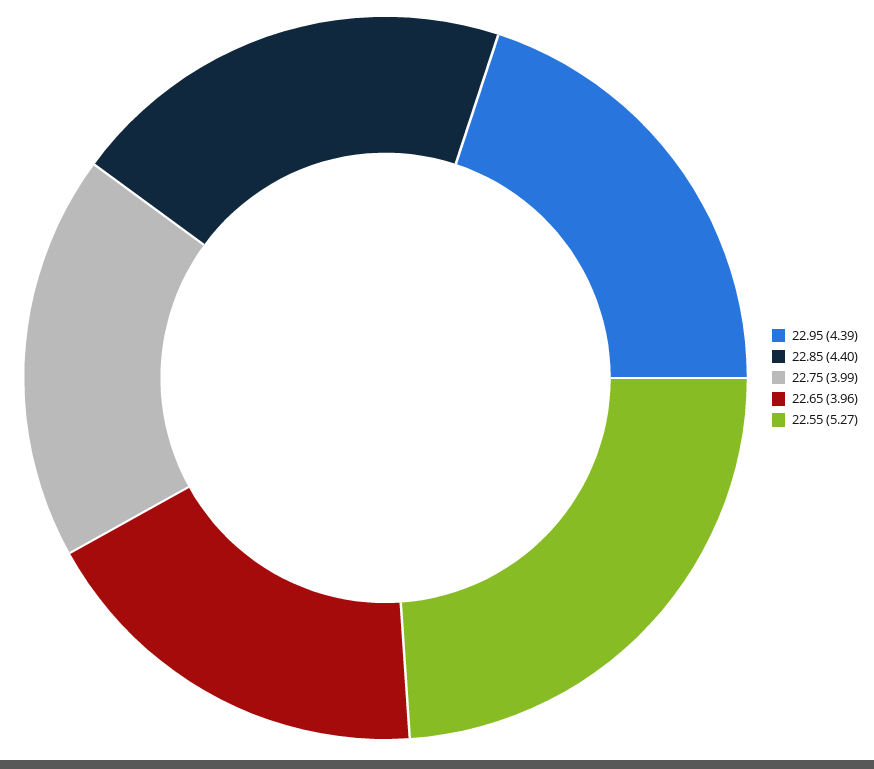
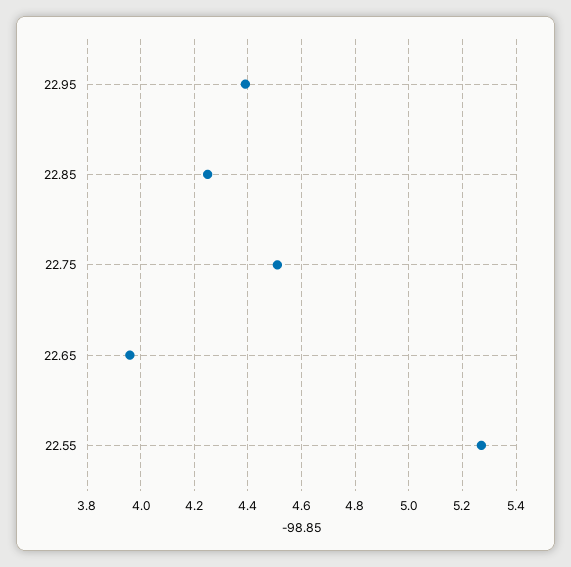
  {
    "22.95": 4.39,
-   "22.85": 4.4,
+   "22.85": 4.25,
-   "22.75": 3.99,
+   "22.75": 4.5,
    "22.65": 3.96,
    "22.55": 5.27
  }

